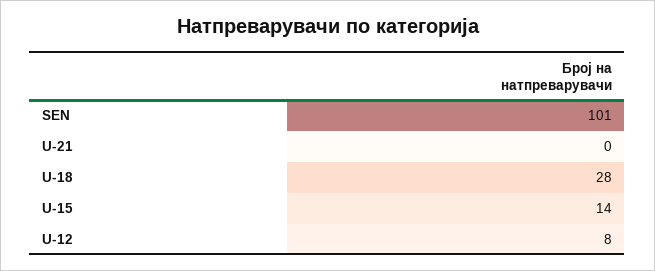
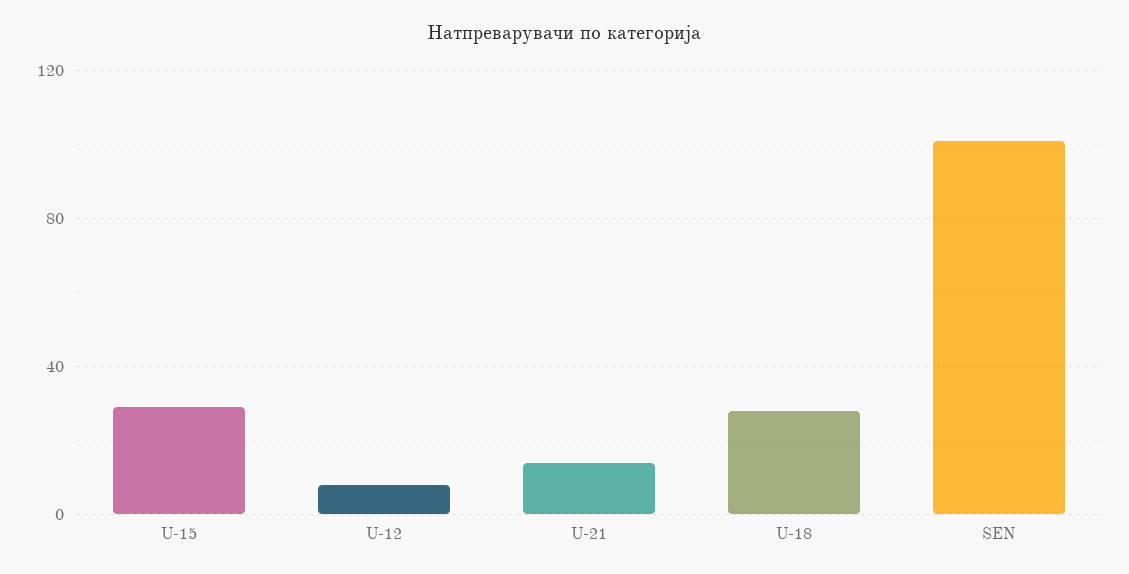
  {
    "SEN": 101,
-   "U-21": 0,
+   "U-21": 15,
    "U-18": 28,
-   "U-15": 14,
+   "U-15": 30,
    "U-12": 8
  }

